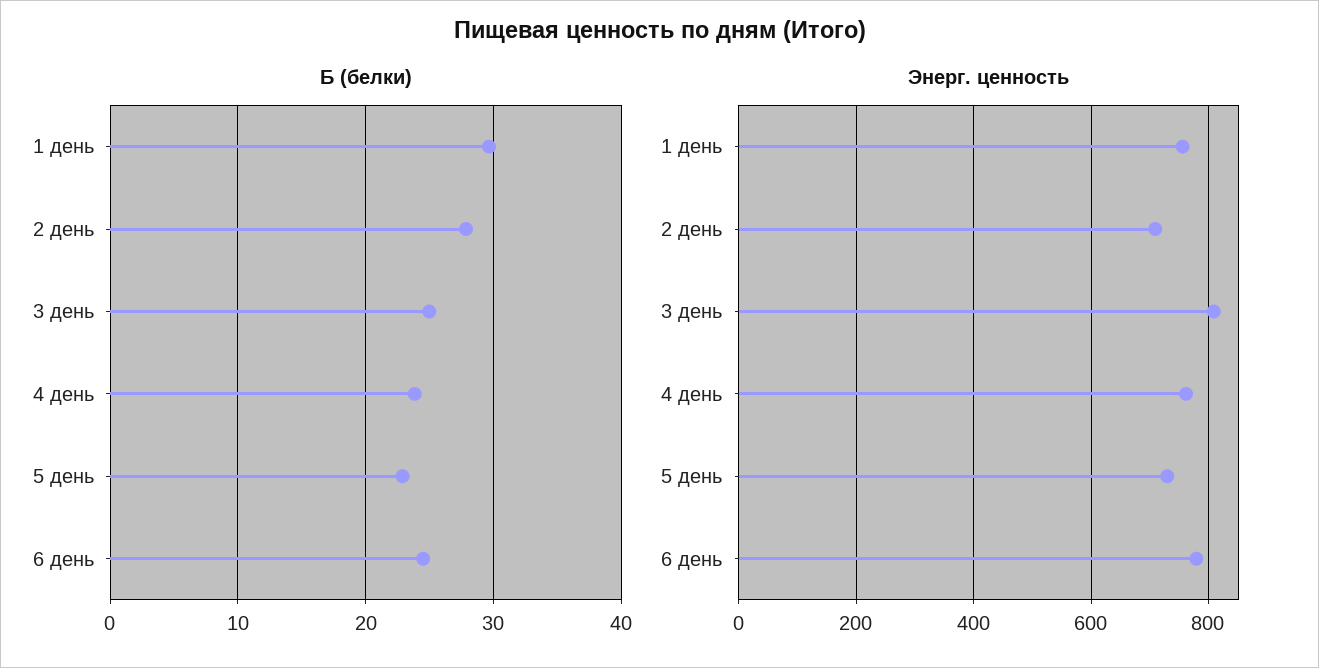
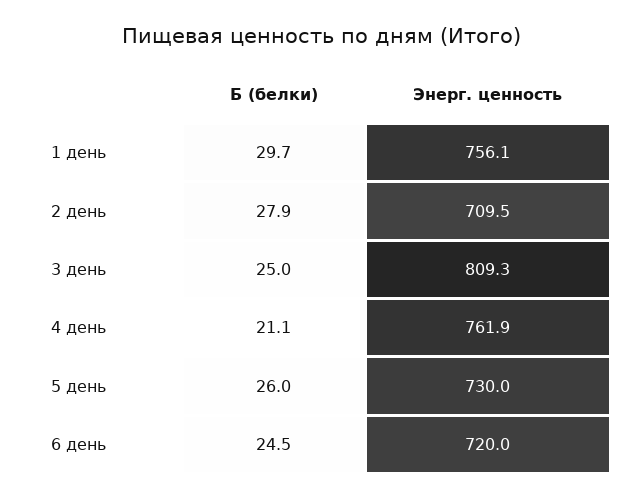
  {
    "Б (белки)": {
      "1 день": 29.7,
      "2 день": 27.9,
      "3 день": 25,
-     "4 день": 24,
+     "4 день": 21.1,
-     "5 день": 23,
+     "5 день": 26,
      "6 день": 24.5
    },
    "Энерг. ценность": {
      "1 день": 756.1,
      "2 день": 709.5,
      "3 день": 809.3,
      "4 день": 761.9,
      "5 день": 730,
-     "6 день": 780
+     "6 день": 720
    }
  }

